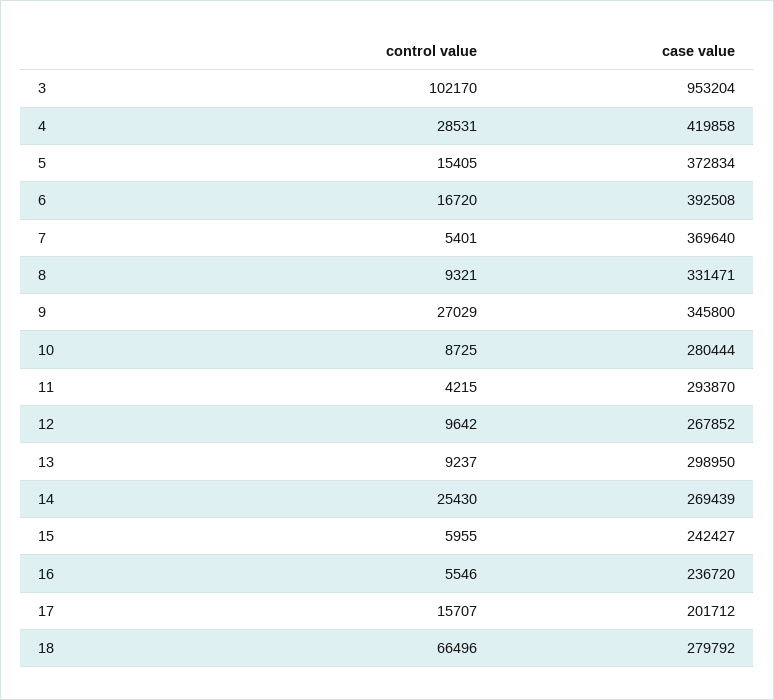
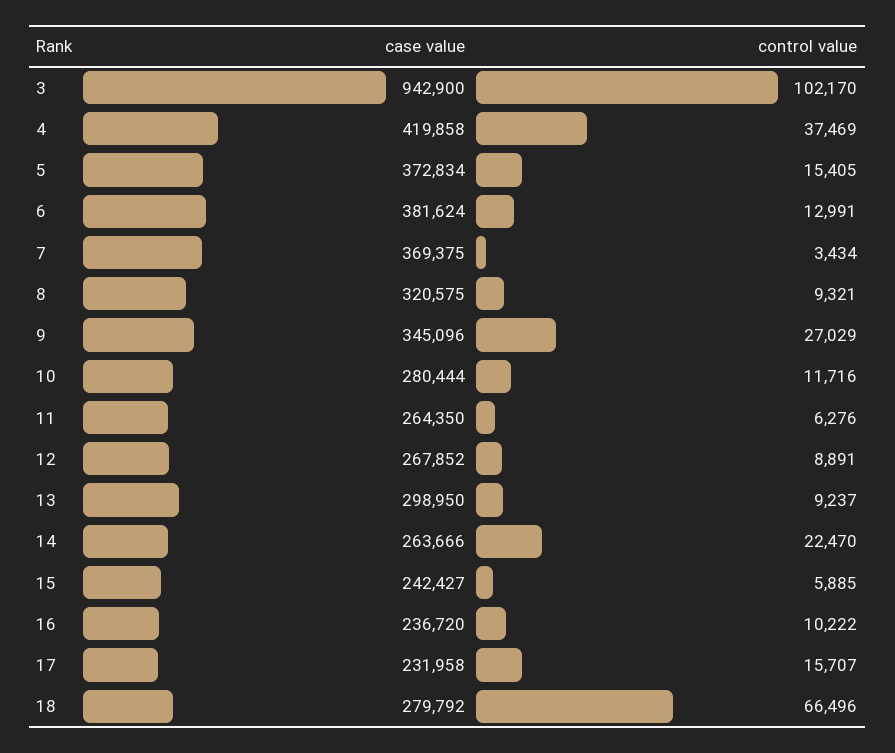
  {
    "control value": {
      "3": 102170,
-     "4": 28531,
+     "4": 37469,
      "5": 15405,
-     "6": 16720,
+     "6": 12991,
-     "7": 5401,
+     "7": 3434,
      "8": 9321,
      "9": 27029,
-     "10": 8725,
+     "10": 11716,
-     "11": 4215,
+     "11": 6276,
-     "12": 9642,
+     "12": 8891,
      "13": 9237,
-     "14": 25430,
+     "14": 22470,
-     "15": 5955,
+     "15": 5885,
-     "16": 5546,
+     "16": 10222,
      "17": 15707,
      "18": 66496
    },
    "case value": {
-     "3": 953204,
+     "3": 942900,
      "4": 419858,
      "5": 372834,
-     "6": 392508,
+     "6": 381624,
-     "7": 369640,
+     "7": 369375,
-     "8": 331471,
+     "8": 320575,
-     "9": 345800,
+     "9": 345096,
      "10": 280444,
-     "11": 293870,
+     "11": 264350,
      "12": 267852,
      "13": 298950,
-     "14": 269439,
+     "14": 263666,
      "15": 242427,
      "16": 236720,
-     "17": 201712,
+     "17": 231958,
      "18": 279792
    }
  }

